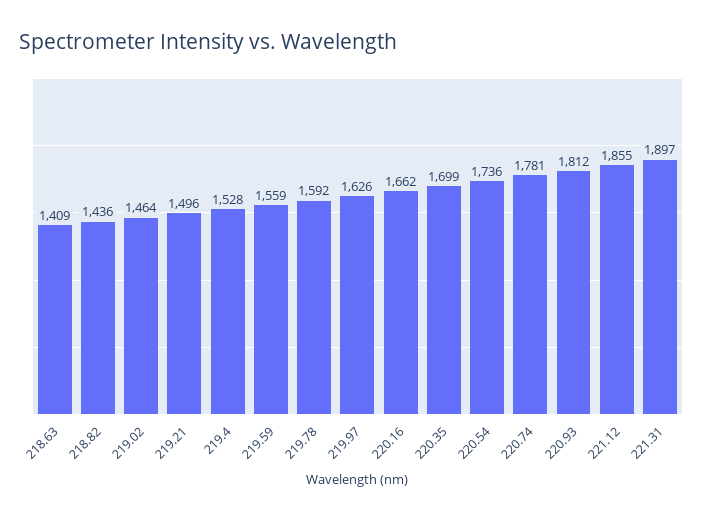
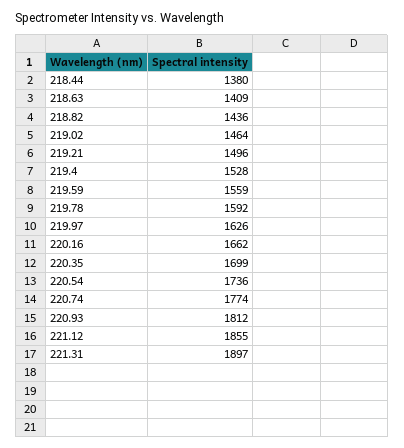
  {
    "218.63": 1409,
    "218.82": 1436,
    "219.02": 1464,
    "219.21": 1496,
    "219.4": 1528,
    "219.59": 1559,
    "219.78": 1592,
    "219.97": 1626,
    "220.16": 1662,
    "220.35": 1699,
    "220.54": 1736,
-   "220.74": 1781,
+   "220.74": 1774,
    "220.93": 1812,
    "221.12": 1855,
-   "221.31": 1897
+   "221.31": 1897,
+   "218.44": 1380
  }

